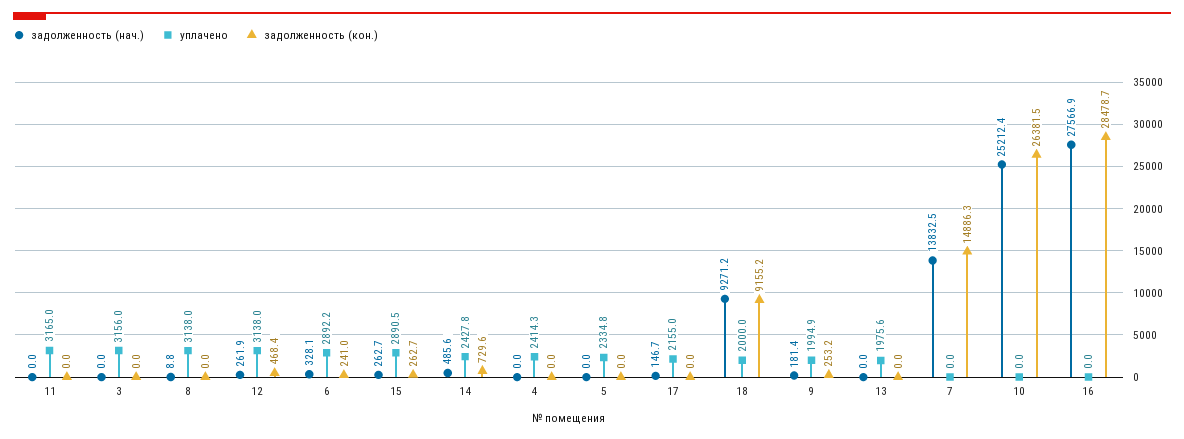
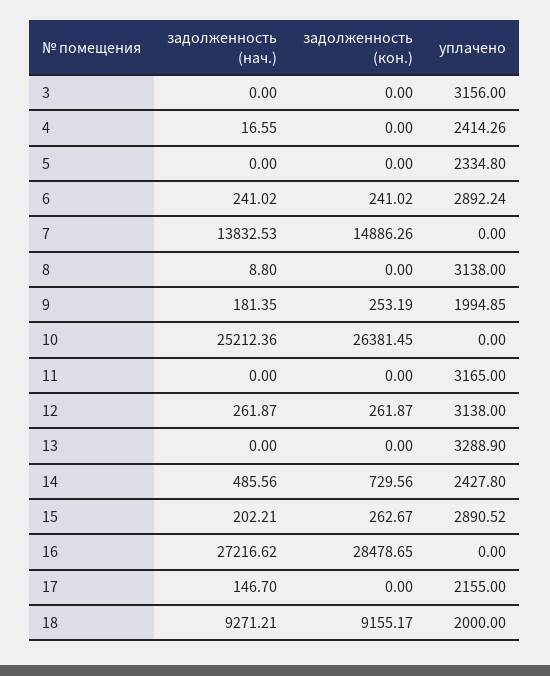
  {
    "задолженность (нач.)": {
      "11": 0,
      "3": 0,
      "8": 8.8,
      "12": 261.87,
-     "6": 328.1,
+     "6": 241.02,
-     "15": 262.7,
+     "15": 202.21,
      "14": 485.56,
-     "4": 0,
+     "4": 16.55,
      "5": 0,
      "17": 146.7,
      "18": 9271.21,
      "9": 181.35,
      "13": 0,
      "7": 13832.53,
      "10": 25212.36,
-     "16": 27566.9
+     "16": 27216.62
    },
    "уплачено": {
      "11": 3165,
      "3": 3156,
      "8": 3138,
      "12": 3138,
      "6": 2892.24,
      "15": 2890.52,
      "14": 2427.8,
      "4": 2414.26,
      "5": 2334.8,
      "17": 2155,
      "18": 2000,
      "9": 1994.85,
-     "13": 1975.6,
+     "13": 3288.9,
      "7": 0,
      "10": 0,
      "16": 0
    },
    "задолженность (кон.)": {
      "11": 0,
      "3": 0,
      "8": 0,
-     "12": 468.4,
+     "12": 261.87,
      "6": 241.02,
      "15": 262.67,
      "14": 729.56,
      "4": 0,
      "5": 0,
      "17": 0,
      "18": 9155.17,
      "9": 253.19,
      "13": 0,
      "7": 14886.26,
      "10": 26381.45,
      "16": 28478.65
    }
  }

